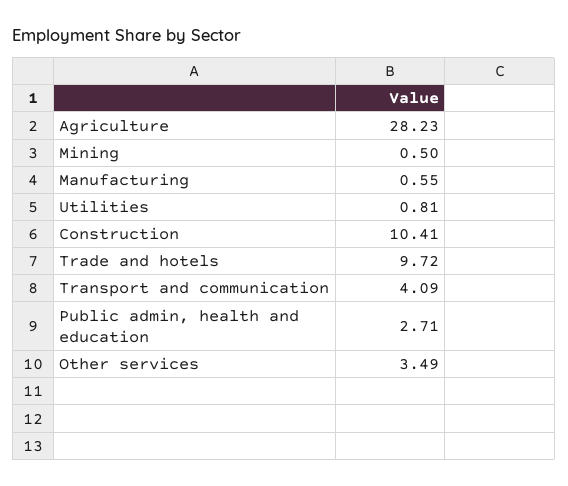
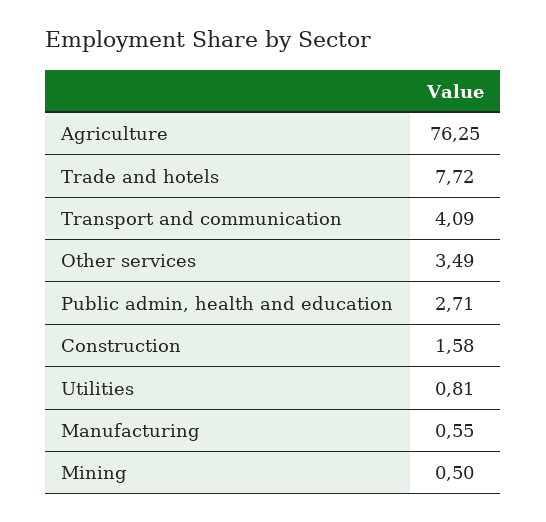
  {
-   "Agriculture": 28.23,
+   "Agriculture": 76.25,
    "Mining": 0.5,
    "Manufacturing": 0.55,
    "Utilities": 0.81,
-   "Construction": 10.41,
+   "Construction": 1.58,
-   "Trade and hotels": 9.72,
+   "Trade and hotels": 7.72,
    "Transport and communication": 4.09,
    "Public admin, health and education": 2.71,
    "Other services": 3.49
  }

